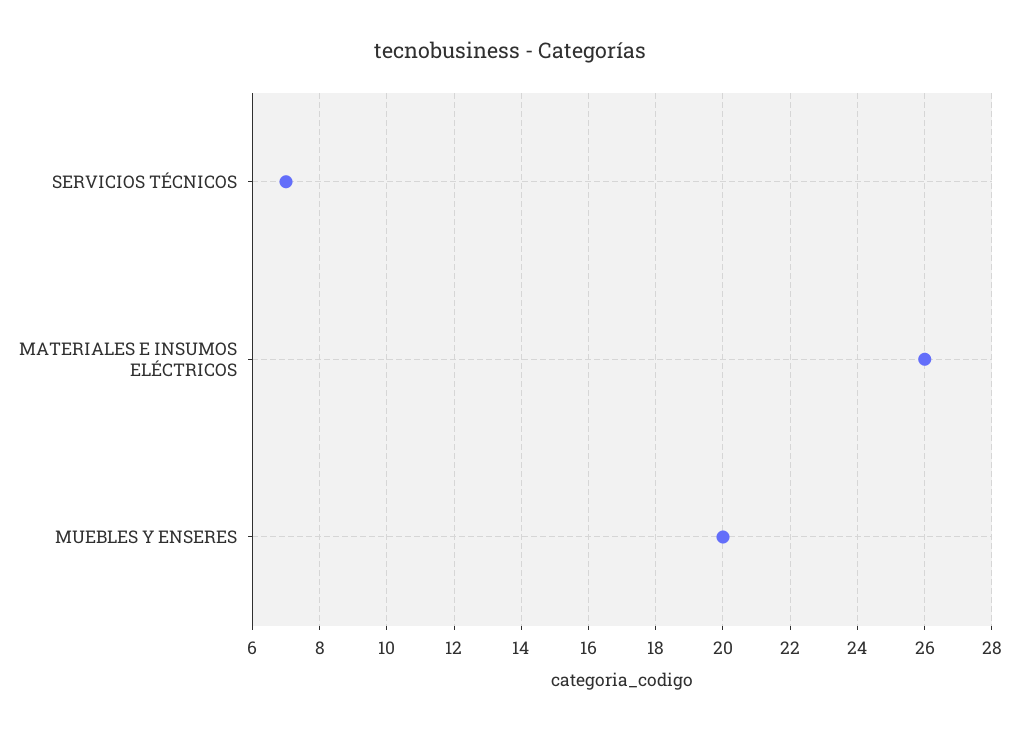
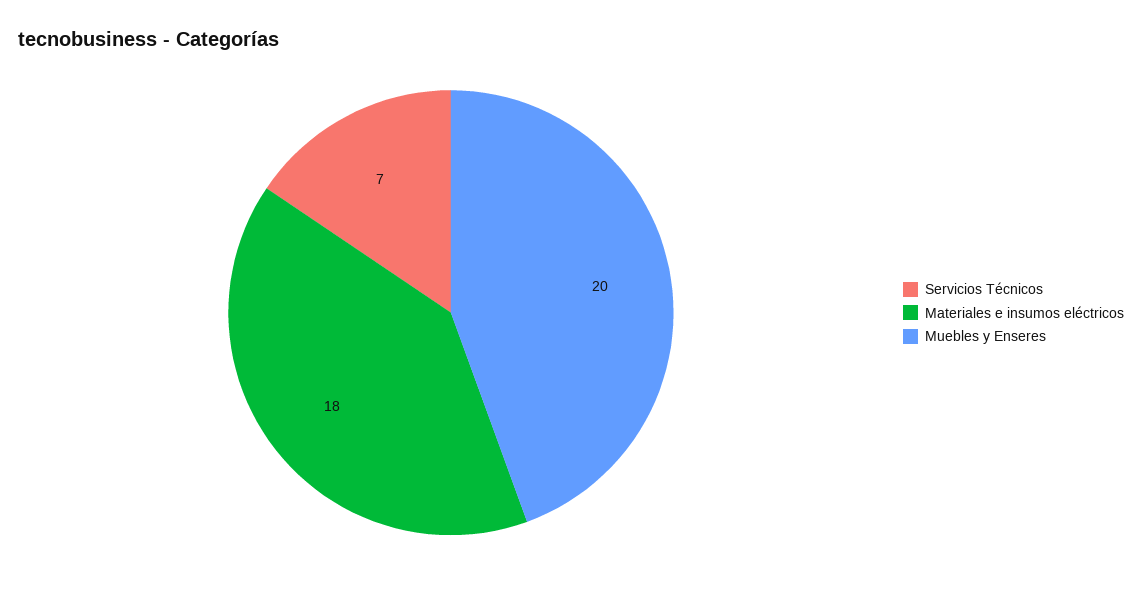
  {
    "SERVICIOS TÉCNICOS": 7,
-   "MATERIALES E INSUMOS ELÉCTRICOS": 26,
+   "MATERIALES E INSUMOS ELÉCTRICOS": 18,
    "MUEBLES Y ENSERES": 20
  }

